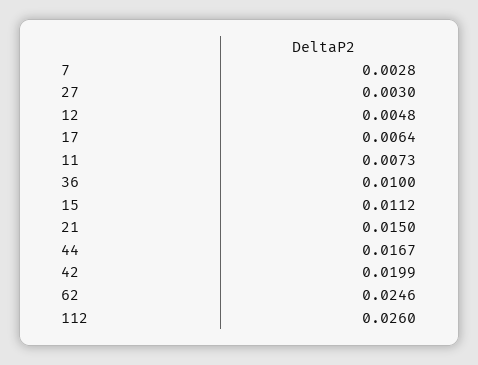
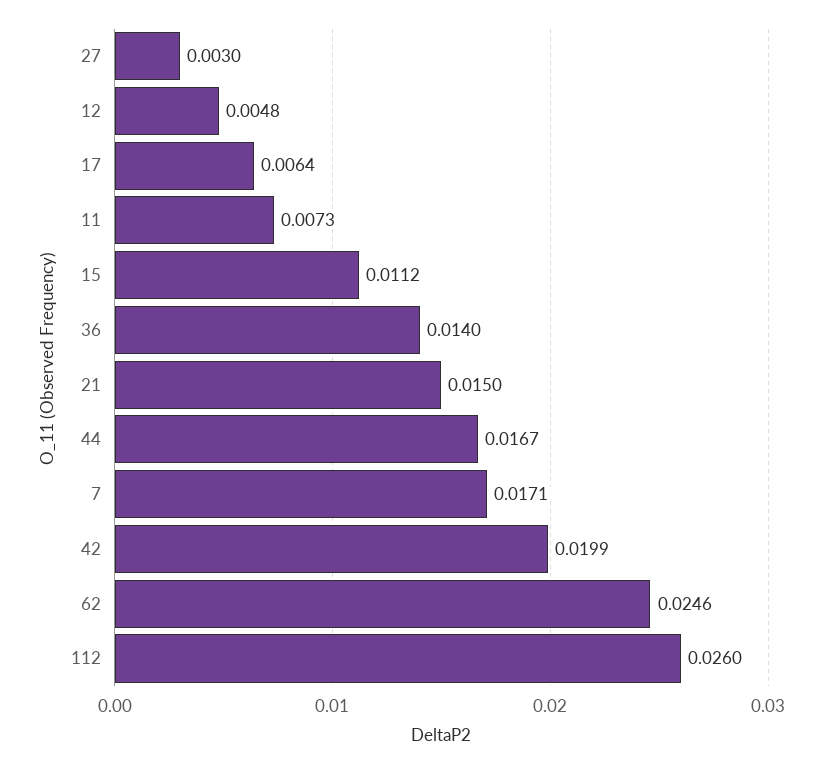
  {
-   "7": 0.0028,
+   "7": 0.0171,
    "27": 0.003,
    "12": 0.0048,
    "17": 0.0064,
    "11": 0.0073,
-   "36": 0.01,
+   "36": 0.014,
    "15": 0.0112,
    "21": 0.015,
    "44": 0.0167,
    "42": 0.0199,
    "62": 0.0246,
    "112": 0.026
  }

